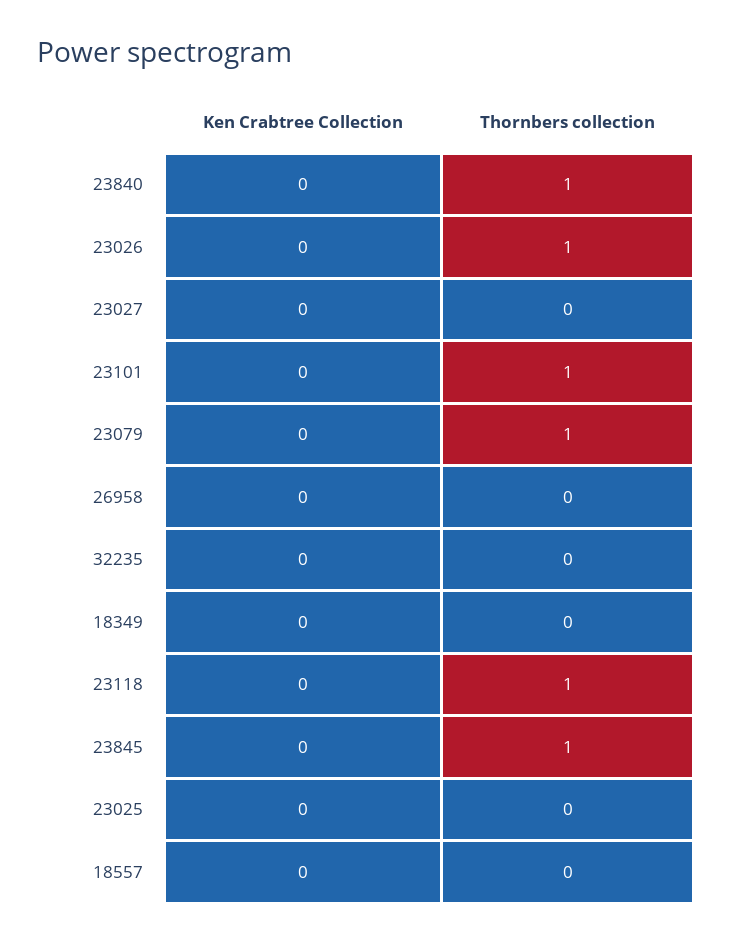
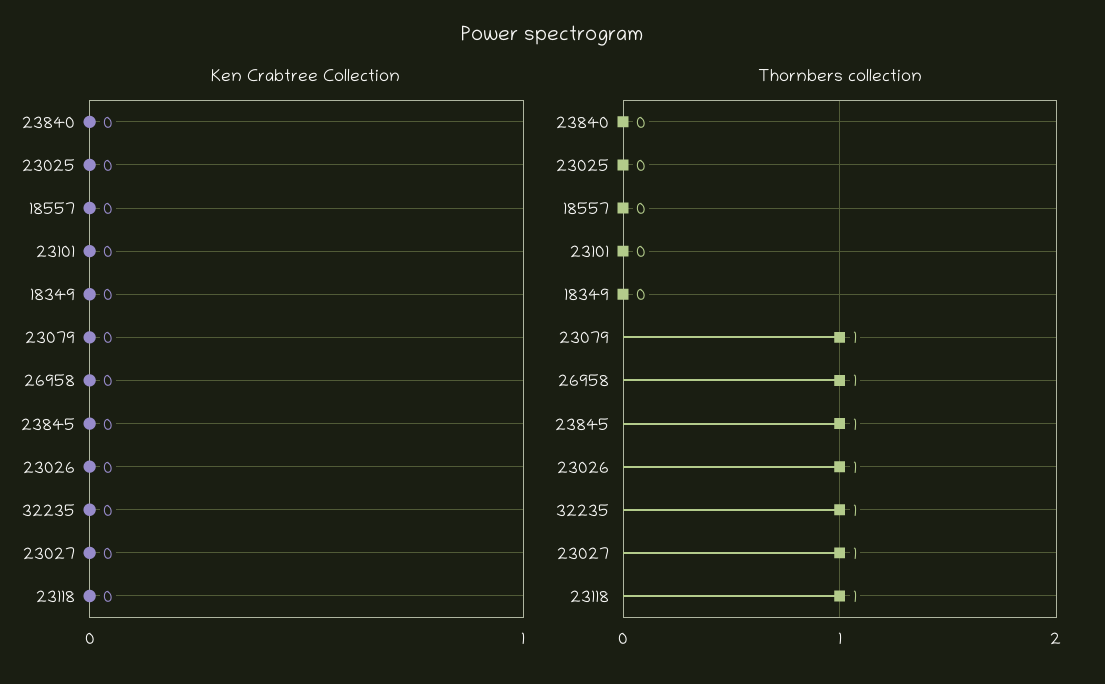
  {
    "Ken Crabtree Collection": {
      "23840": 0,
      "23026": 0,
      "23027": 0,
      "23101": 0,
      "23079": 0,
      "26958": 0,
      "32235": 0,
      "18349": 0,
      "23118": 0,
      "23845": 0,
      "23025": 0,
      "18557": 0
    },
    "Thornbers collection": {
-     "23840": 1,
+     "23840": 0,
      "23026": 1,
-     "23027": 0,
+     "23027": 1,
-     "23101": 1,
+     "23101": 0,
      "23079": 1,
-     "26958": 0,
+     "26958": 1,
-     "32235": 0,
+     "32235": 1,
      "18349": 0,
      "23118": 1,
      "23845": 1,
      "23025": 0,
      "18557": 0
    }
  }

